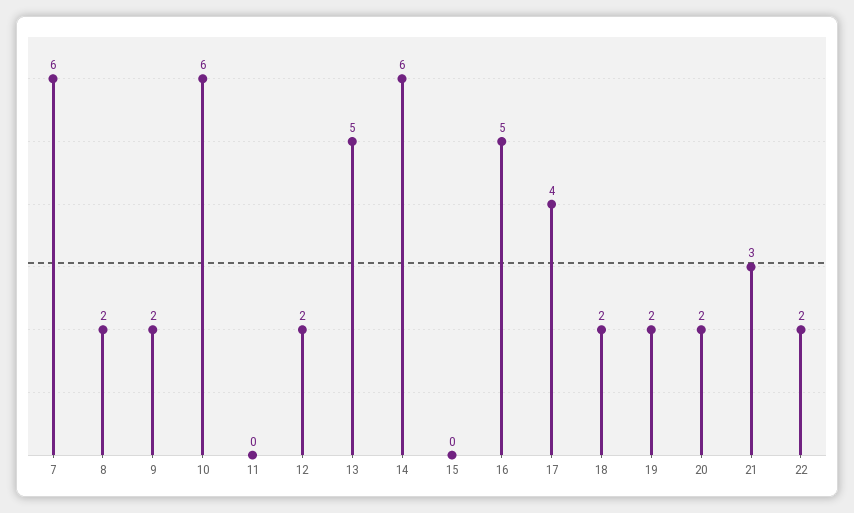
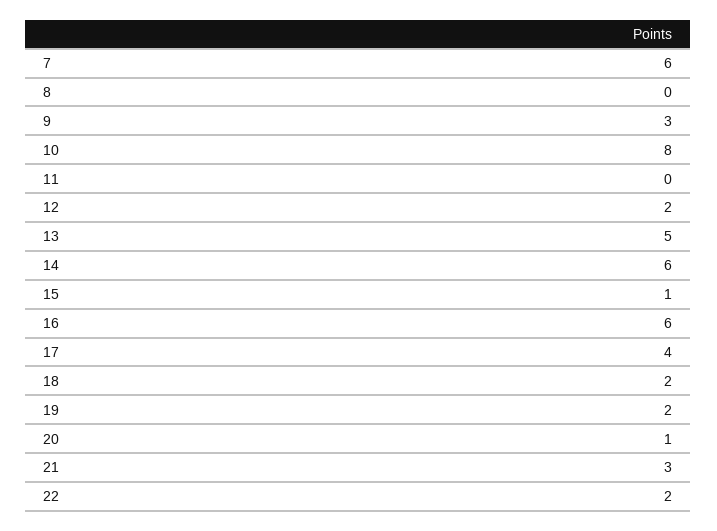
  {
    "7": 6,
-   "8": 2,
+   "8": 0,
-   "9": 2,
+   "9": 3,
-   "10": 6,
+   "10": 8,
    "11": 0,
    "12": 2,
    "13": 5,
    "14": 6,
-   "15": 0,
+   "15": 1,
-   "16": 5,
+   "16": 6,
    "17": 4,
    "18": 2,
    "19": 2,
-   "20": 2,
+   "20": 1,
    "21": 3,
    "22": 2
  }

